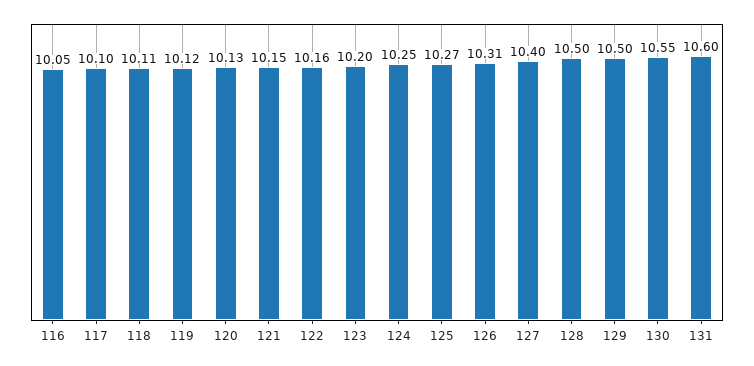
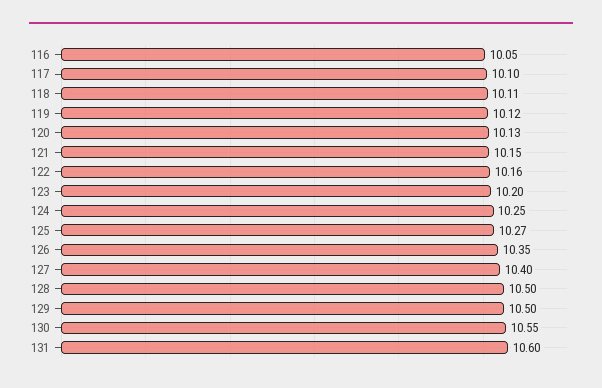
  {
    "116": 10.05,
    "117": 10.1,
    "118": 10.11,
    "119": 10.12,
    "120": 10.13,
    "121": 10.15,
    "122": 10.16,
    "123": 10.2,
    "124": 10.25,
    "125": 10.27,
-   "126": 10.31,
+   "126": 10.35,
    "127": 10.4,
    "128": 10.5,
    "129": 10.5,
    "130": 10.55,
    "131": 10.6
  }

